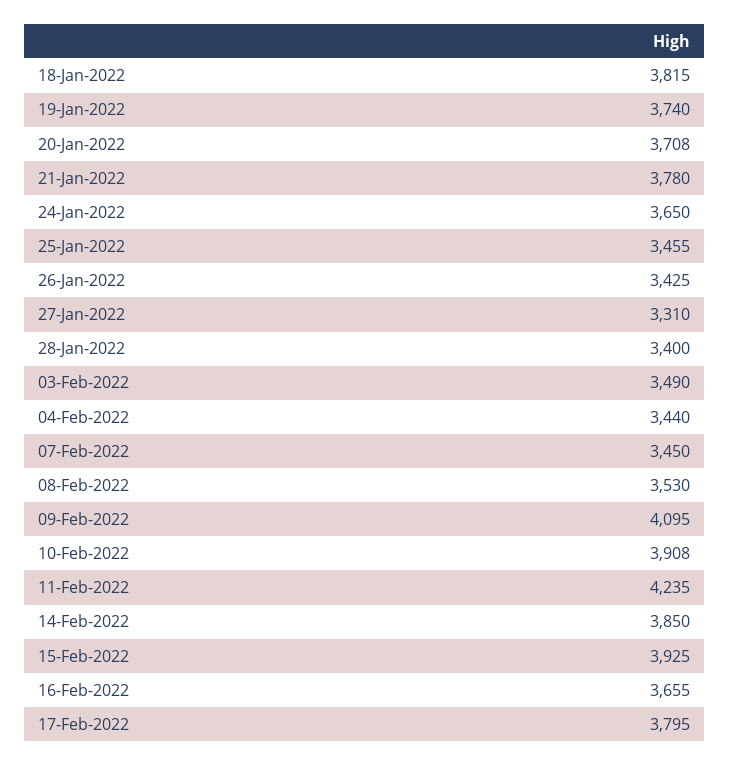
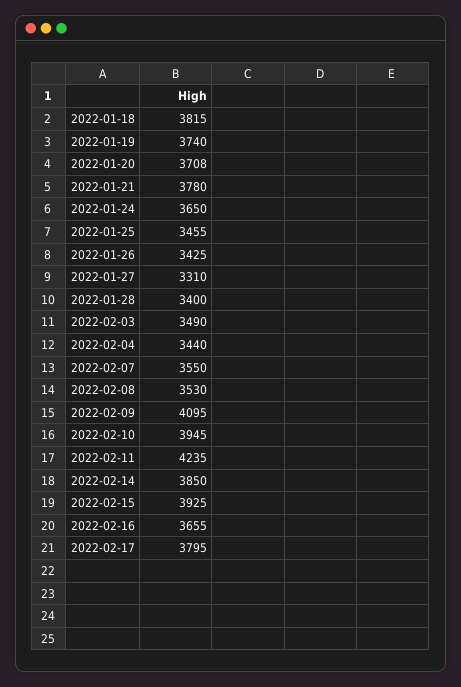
  {
    "18-Jan-2022": 3815,
    "19-Jan-2022": 3740,
    "20-Jan-2022": 3708,
    "21-Jan-2022": 3780,
    "24-Jan-2022": 3650,
    "25-Jan-2022": 3455,
    "26-Jan-2022": 3425,
    "27-Jan-2022": 3310,
    "28-Jan-2022": 3400,
    "03-Feb-2022": 3490,
    "04-Feb-2022": 3440,
-   "07-Feb-2022": 3450,
+   "07-Feb-2022": 3550,
    "08-Feb-2022": 3530,
    "09-Feb-2022": 4095,
-   "10-Feb-2022": 3908,
+   "10-Feb-2022": 3945,
    "11-Feb-2022": 4235,
    "14-Feb-2022": 3850,
    "15-Feb-2022": 3925,
    "16-Feb-2022": 3655,
    "17-Feb-2022": 3795
  }

